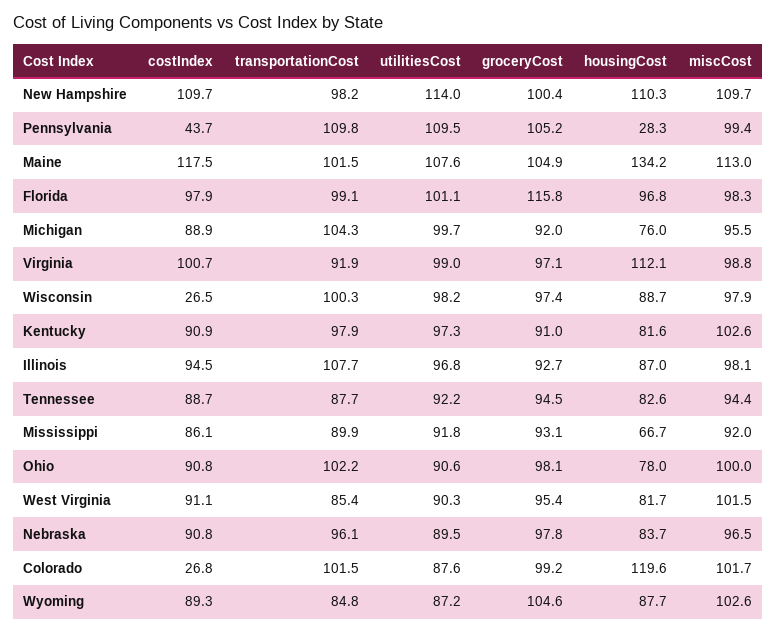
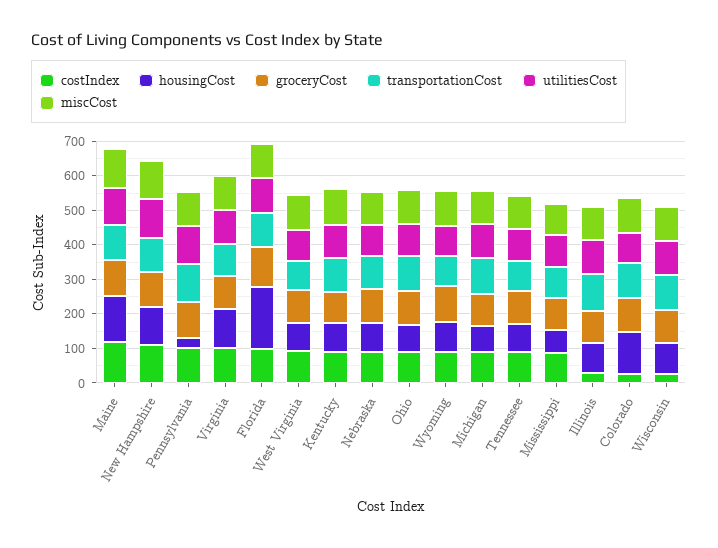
  {
    "costIndex": {
      "New Hampshire": 109.7,
-     "Pennsylvania": 43.7,
+     "Pennsylvania": 100,
      "Maine": 117.5,
      "Florida": 97.9,
      "Michigan": 88.9,
      "Virginia": 100.7,
      "Wisconsin": 26.5,
      "Kentucky": 90.9,
-     "Illinois": 94.5,
+     "Illinois": 25,
      "Tennessee": 88.7,
      "Mississippi": 86.1,
      "Ohio": 90.8,
      "West Virginia": 91.1,
      "Nebraska": 90.8,
      "Colorado": 26.8,
      "Wyoming": 89.3
    },
    "transportationCost": {
      "New Hampshire": 98.2,
      "Pennsylvania": 109.8,
      "Maine": 101.5,
      "Florida": 99.1,
      "Michigan": 104.3,
      "Virginia": 91.9,
      "Wisconsin": 100.3,
      "Kentucky": 97.9,
      "Illinois": 107.7,
      "Tennessee": 87.7,
      "Mississippi": 89.9,
      "Ohio": 102.2,
      "West Virginia": 85.4,
      "Nebraska": 96.1,
      "Colorado": 101.5,
      "Wyoming": 84.8
    },
    "utilitiesCost": {
      "New Hampshire": 114,
      "Pennsylvania": 109.5,
      "Maine": 107.6,
      "Florida": 101.1,
      "Michigan": 99.7,
      "Virginia": 99,
      "Wisconsin": 98.2,
      "Kentucky": 97.3,
      "Illinois": 96.8,
      "Tennessee": 92.2,
      "Mississippi": 91.8,
      "Ohio": 90.6,
      "West Virginia": 90.3,
      "Nebraska": 89.5,
      "Colorado": 87.6,
      "Wyoming": 87.2
    },
    "groceryCost": {
      "New Hampshire": 100.4,
      "Pennsylvania": 105.2,
      "Maine": 104.9,
      "Florida": 115.8,
      "Michigan": 92,
      "Virginia": 97.1,
      "Wisconsin": 97.4,
      "Kentucky": 91,
      "Illinois": 92.7,
      "Tennessee": 94.5,
      "Mississippi": 93.1,
      "Ohio": 98.1,
      "West Virginia": 95.4,
      "Nebraska": 97.8,
      "Colorado": 99.2,
      "Wyoming": 104.6
    },
    "housingCost": {
      "New Hampshire": 110.3,
      "Pennsylvania": 28.3,
      "Maine": 134.2,
-     "Florida": 96.8,
+     "Florida": 175,
      "Michigan": 76,
      "Virginia": 112.1,
      "Wisconsin": 88.7,
      "Kentucky": 81.6,
      "Illinois": 87,
      "Tennessee": 82.6,
      "Mississippi": 66.7,
      "Ohio": 78,
      "West Virginia": 81.7,
      "Nebraska": 83.7,
      "Colorado": 119.6,
      "Wyoming": 87.7
    },
    "miscCost": {
      "New Hampshire": 109.7,
      "Pennsylvania": 99.4,
      "Maine": 113,
      "Florida": 98.3,
      "Michigan": 95.5,
      "Virginia": 98.8,
      "Wisconsin": 97.9,
      "Kentucky": 102.6,
      "Illinois": 98.1,
      "Tennessee": 94.4,
      "Mississippi": 92,
      "Ohio": 100,
      "West Virginia": 101.5,
      "Nebraska": 96.5,
      "Colorado": 101.7,
      "Wyoming": 102.6
    }
  }

